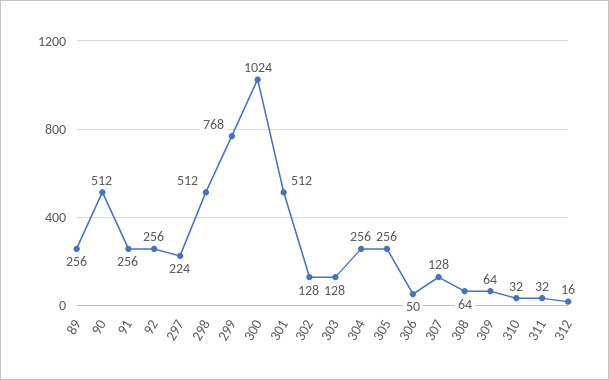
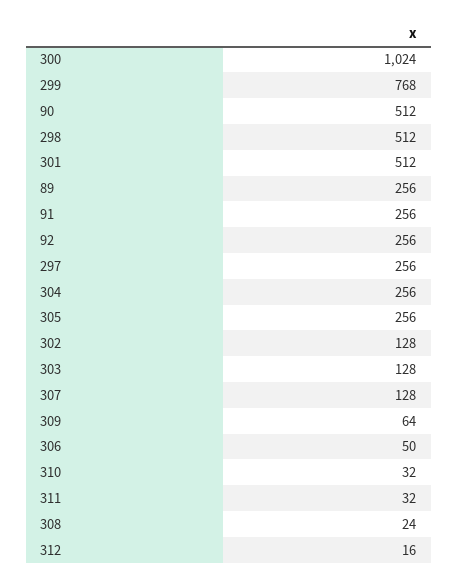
  {
    "89": 256,
    "90": 512,
    "91": 256,
    "92": 256,
-   "297": 224,
+   "297": 256,
    "298": 512,
    "299": 768,
    "300": 1024,
    "301": 512,
    "302": 128,
    "303": 128,
    "304": 256,
    "305": 256,
    "306": 50,
    "307": 128,
-   "308": 64,
+   "308": 24,
    "309": 64,
    "310": 32,
    "311": 32,
    "312": 16
  }

